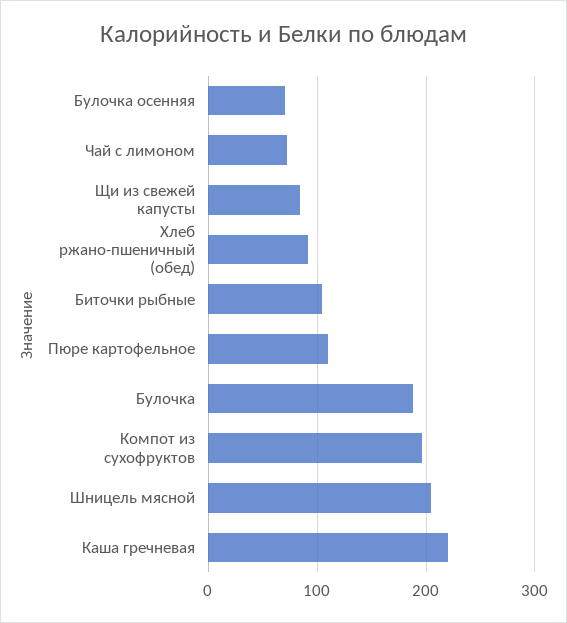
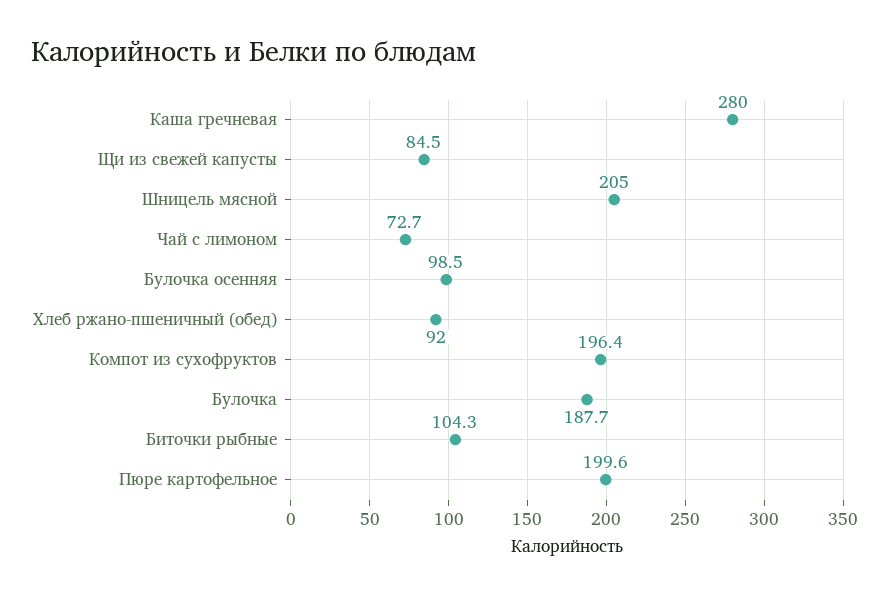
  {
-   "Булочка осенняя": 70,
+   "Булочка осенняя": 98.5,
    "Чай с лимоном": 72.7,
    "Щи из свежей капусты": 84.5,
    "Хлеб ржано-пшеничный (обед)": 92,
    "Биточки рыбные": 104.3,
-   "Пюре картофельное": 110,
+   "Пюре картофельное": 199.6,
    "Булочка": 187.7,
    "Компот из сухофруктов": 196.4,
    "Шницель мясной": 205,
-   "Каша гречневая": 220
+   "Каша гречневая": 280
  }

